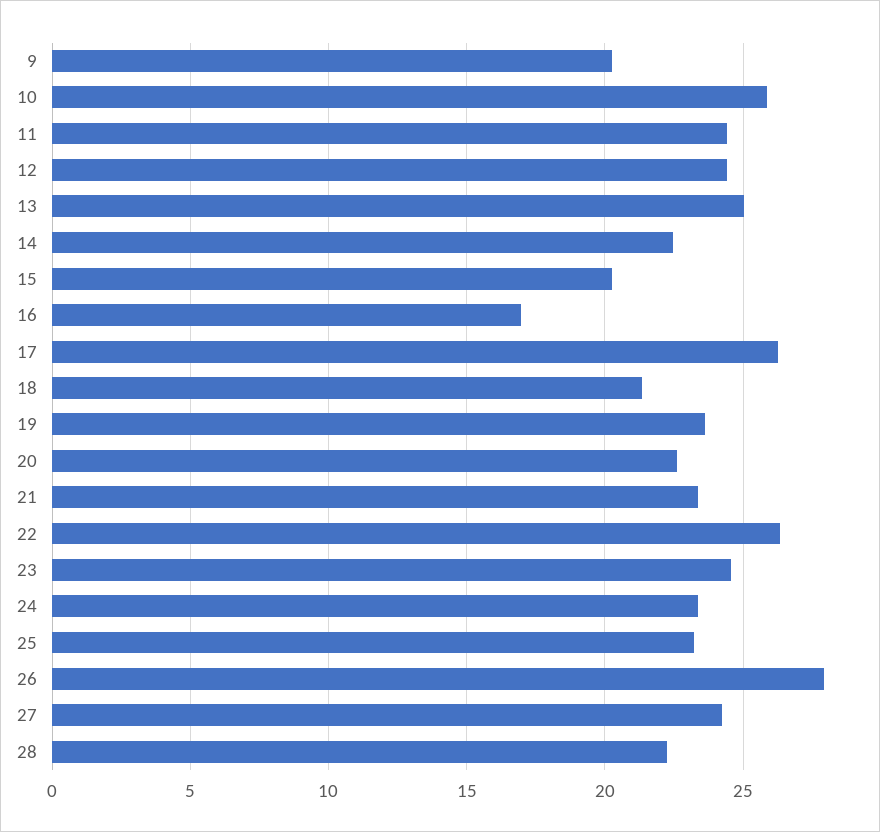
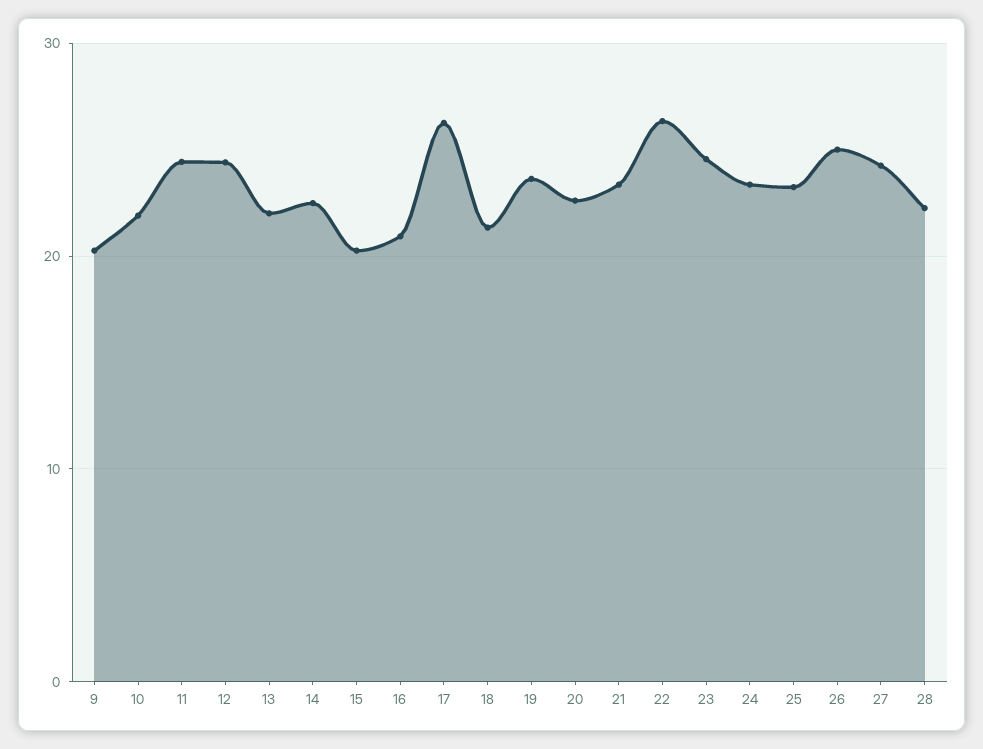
  {
    "9": 20.5,
-   "10": 26,
+   "10": 22,
    "11": 24.5,
    "12": 24.5,
-   "13": 25,
+   "13": 22,
    "14": 22.5,
    "15": 20.5,
-   "16": 17,
+   "16": 21,
    "17": 26.5,
    "18": 21.5,
    "19": 23.5,
    "20": 22.5,
    "21": 23.5,
    "22": 26.5,
    "23": 24.5,
    "24": 23.5,
    "25": 23,
-   "26": 28,
+   "26": 25,
    "27": 24.5,
    "28": 22.5
  }

